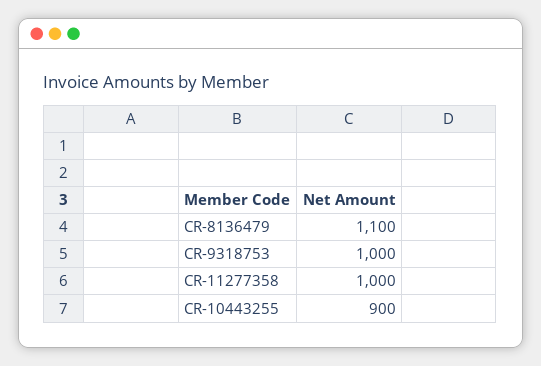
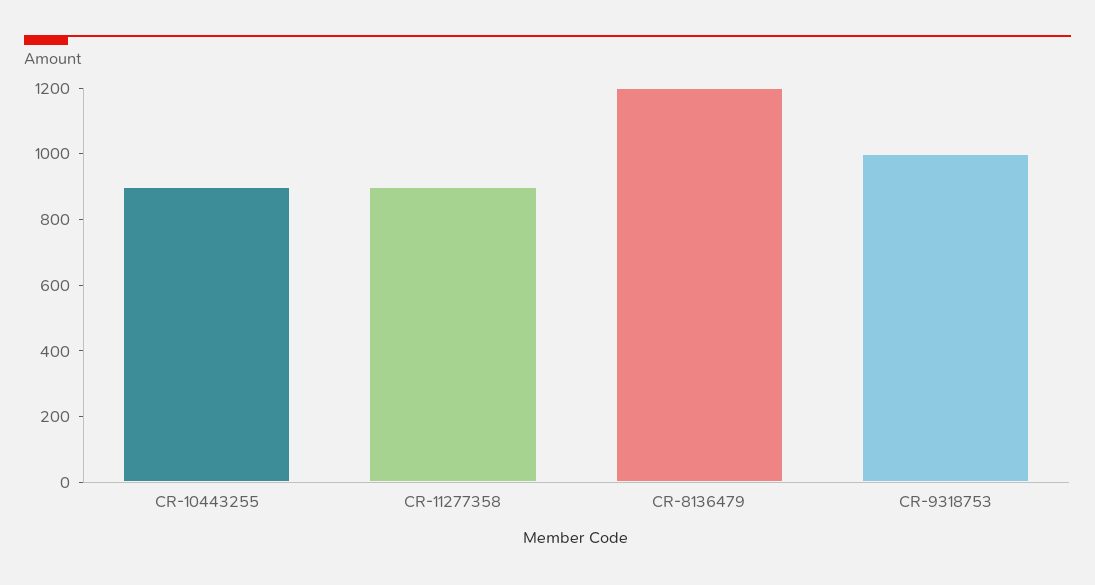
  {
-   "CR-8136479": 1100,
+   "CR-8136479": 1200,
    "CR-9318753": 1000,
-   "CR-11277358": 1000,
+   "CR-11277358": 900,
    "CR-10443255": 900
  }

